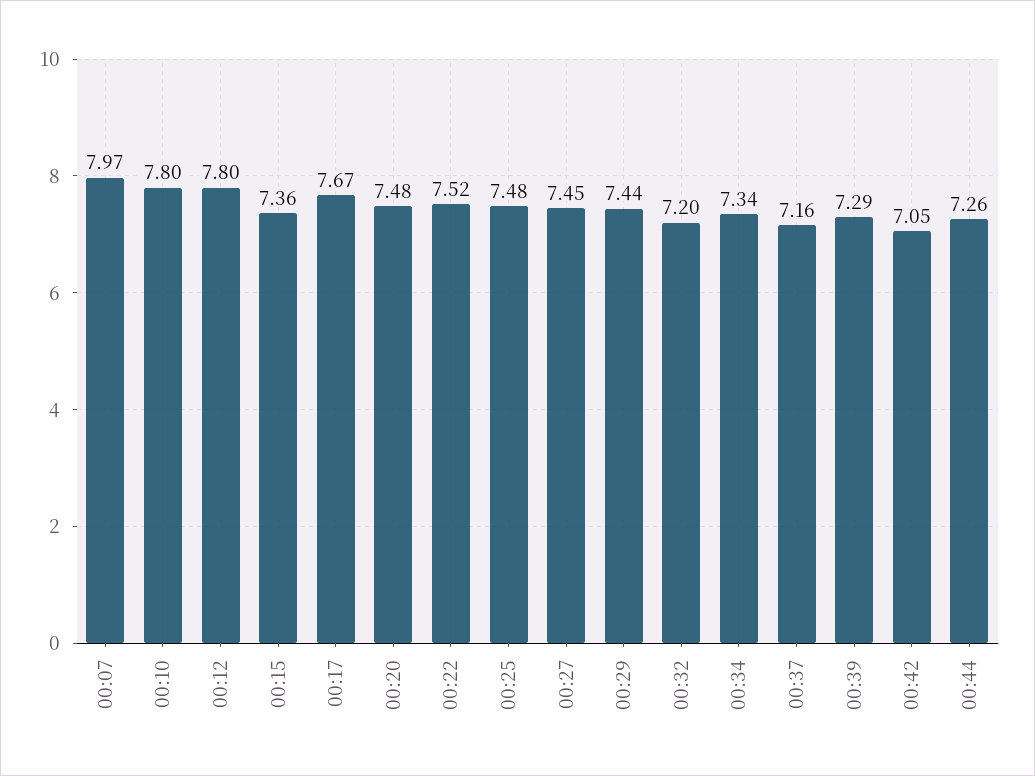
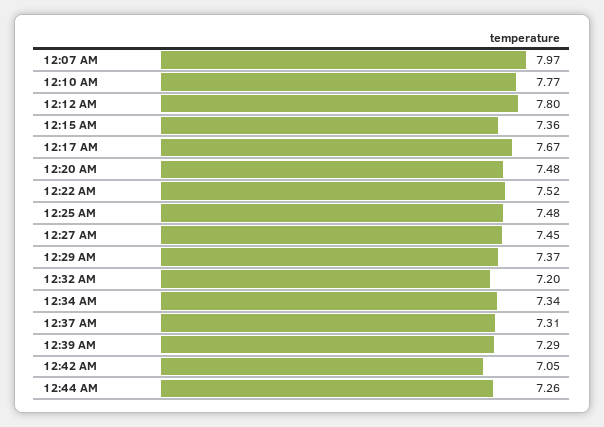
  {
    "00:07": 7.97,
-   "00:10": 7.8,
+   "00:10": 7.77,
    "00:12": 7.8,
    "00:15": 7.36,
    "00:17": 7.67,
    "00:20": 7.48,
    "00:22": 7.52,
    "00:25": 7.48,
    "00:27": 7.45,
-   "00:29": 7.44,
+   "00:29": 7.37,
    "00:32": 7.2,
    "00:34": 7.34,
-   "00:37": 7.16,
+   "00:37": 7.31,
    "00:39": 7.29,
    "00:42": 7.05,
    "00:44": 7.26
  }

